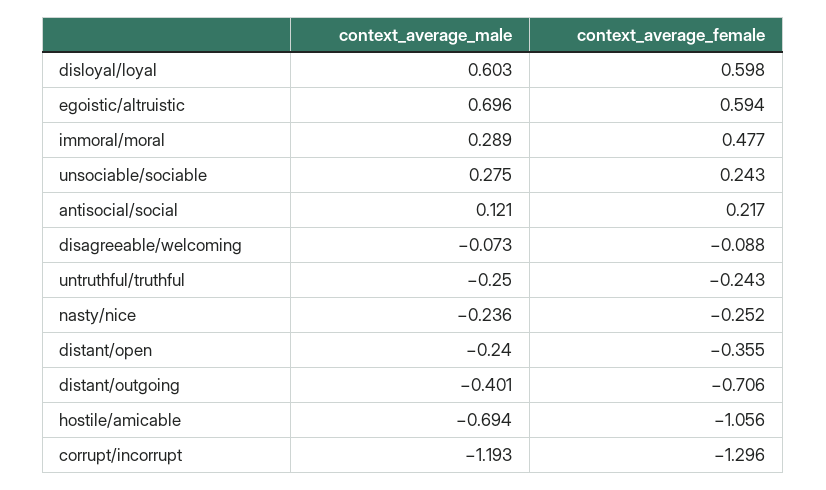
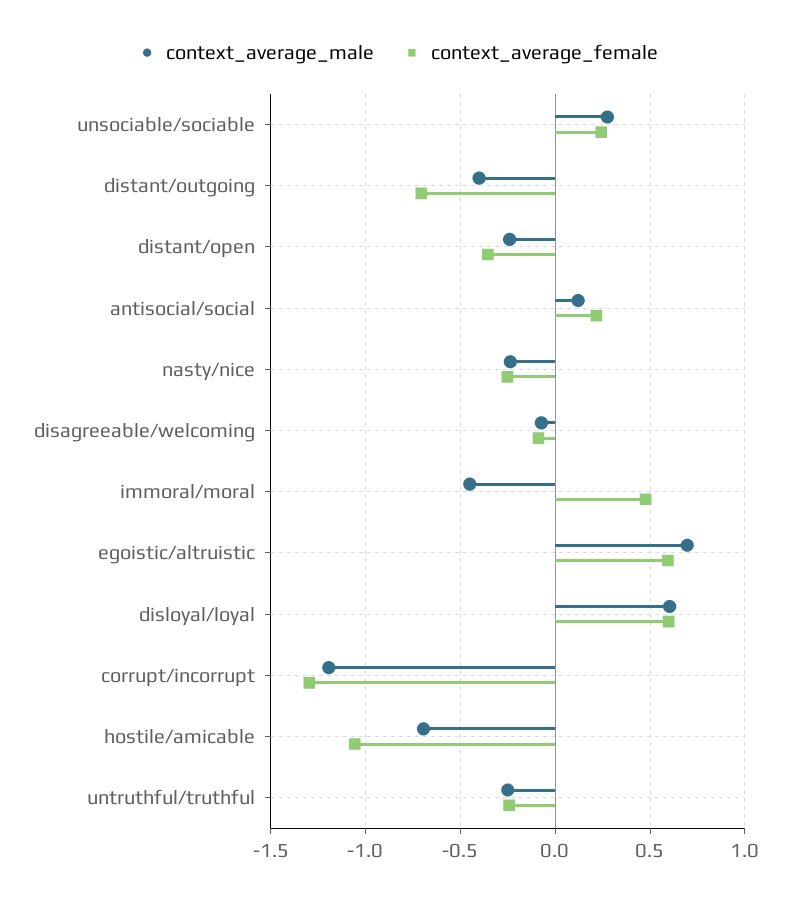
  {
    "context_average_male": {
      "disloyal/loyal": 0.603,
      "egoistic/altruistic": 0.696,
-     "immoral/moral": 0.289,
+     "immoral/moral": -0.45,
      "unsociable/sociable": 0.275,
      "antisocial/social": 0.121,
      "disagreeable/welcoming": -0.073,
      "untruthful/truthful": -0.25,
      "nasty/nice": -0.236,
      "distant/open": -0.24,
      "distant/outgoing": -0.401,
      "hostile/amicable": -0.694,
      "corrupt/incorrupt": -1.193
    },
    "context_average_female": {
      "disloyal/loyal": 0.598,
      "egoistic/altruistic": 0.594,
      "immoral/moral": 0.477,
      "unsociable/sociable": 0.243,
      "antisocial/social": 0.217,
      "disagreeable/welcoming": -0.088,
      "untruthful/truthful": -0.243,
      "nasty/nice": -0.252,
      "distant/open": -0.355,
      "distant/outgoing": -0.706,
      "hostile/amicable": -1.056,
      "corrupt/incorrupt": -1.296
    }
  }

